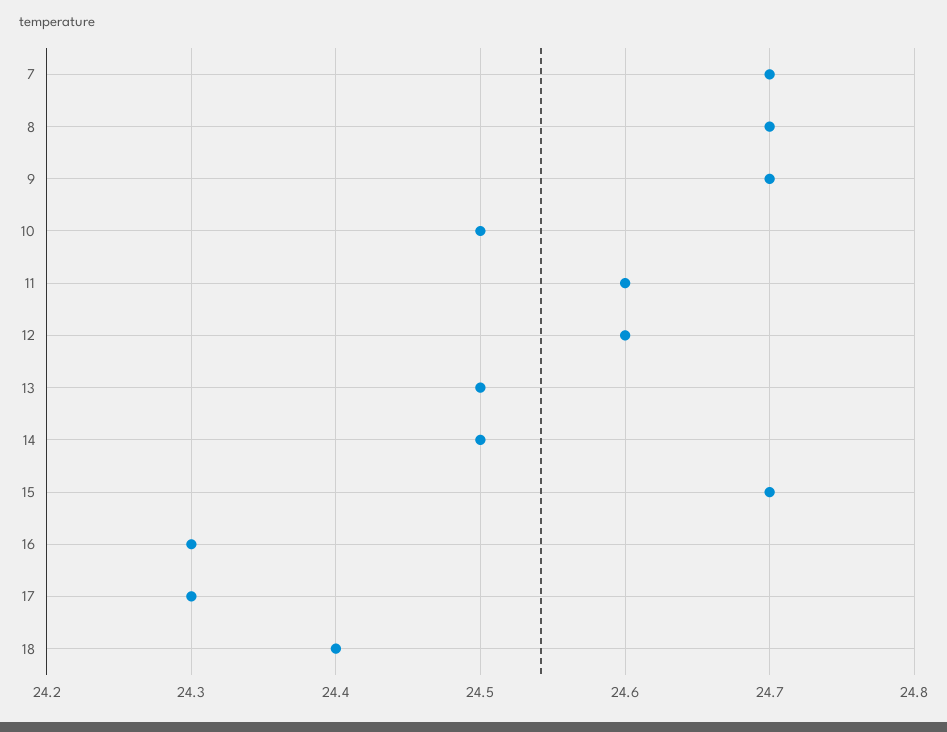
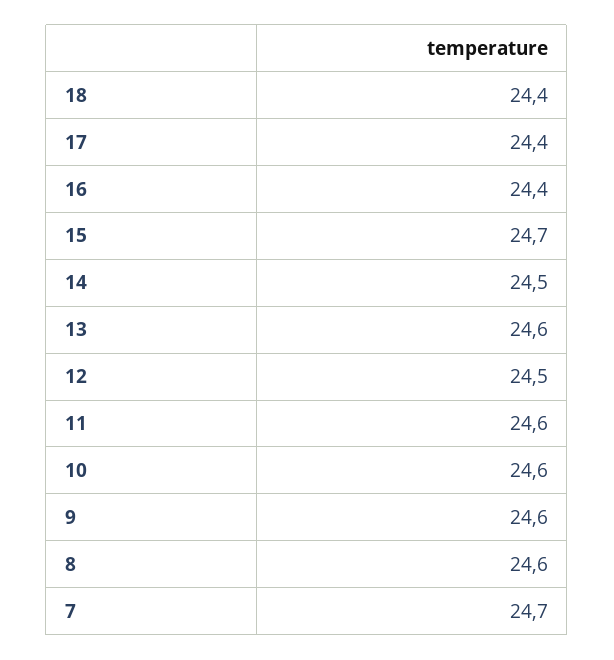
  {
    "7": 24.7,
-   "8": 24.7,
+   "8": 24.6,
-   "9": 24.7,
+   "9": 24.6,
-   "10": 24.5,
+   "10": 24.6,
    "11": 24.6,
-   "12": 24.6,
+   "12": 24.5,
-   "13": 24.5,
+   "13": 24.6,
    "14": 24.5,
    "15": 24.7,
-   "16": 24.3,
+   "16": 24.4,
-   "17": 24.3,
+   "17": 24.4,
    "18": 24.4
  }

